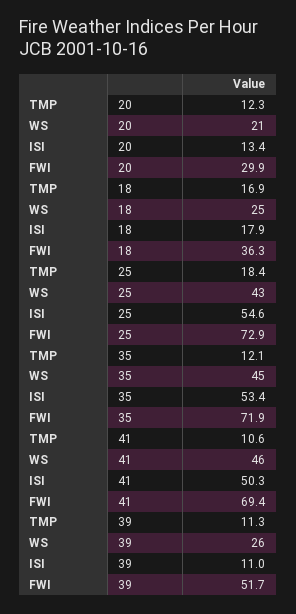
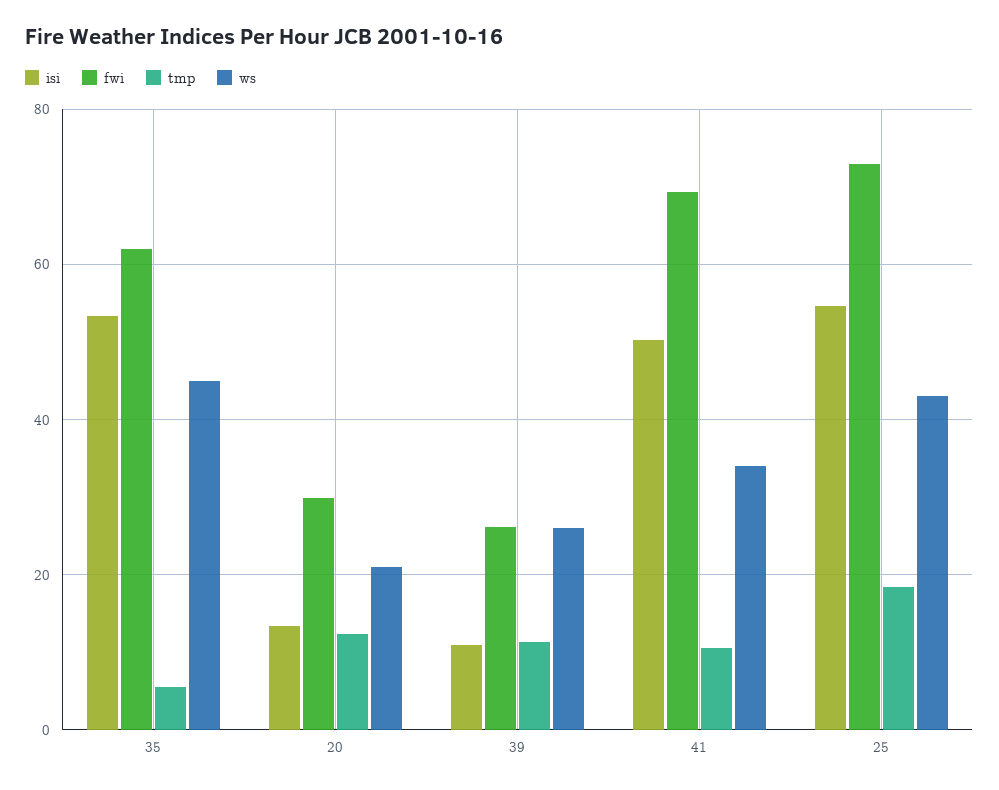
  {
    "TMP": {
      "20": 12.3,
-     "18": 16.9,
      "25": 18.4,
-     "35": 12.1,
+     "35": 6,
      "41": 10.6,
      "39": 11.3
    },
    "WS": {
      "20": 21,
-     "18": 25,
      "25": 43,
      "35": 45,
-     "41": 46,
+     "41": 34,
      "39": 26
    },
    "ISI": {
      "20": 13.4,
-     "18": 17.9,
      "25": 54.6,
      "35": 53.4,
      "41": 50.3,
      "39": 11
    },
    "FWI": {
      "20": 29.9,
-     "18": 36.3,
      "25": 72.9,
-     "35": 71.9,
+     "35": 62,
      "41": 69.4,
-     "39": 51.7
+     "39": 26
    }
  }

